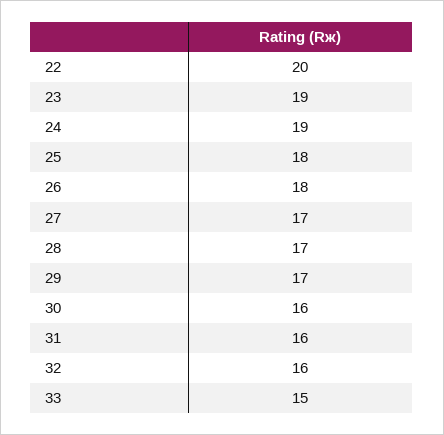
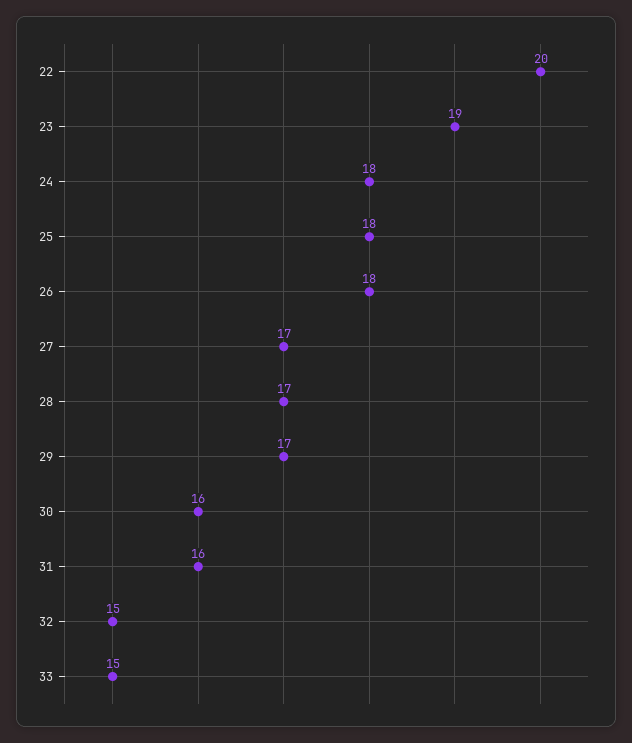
  {
    "22": 20,
    "23": 19,
-   "24": 19,
+   "24": 18,
    "25": 18,
    "26": 18,
    "27": 17,
    "28": 17,
    "29": 17,
    "30": 16,
    "31": 16,
-   "32": 16,
+   "32": 15,
    "33": 15
  }

